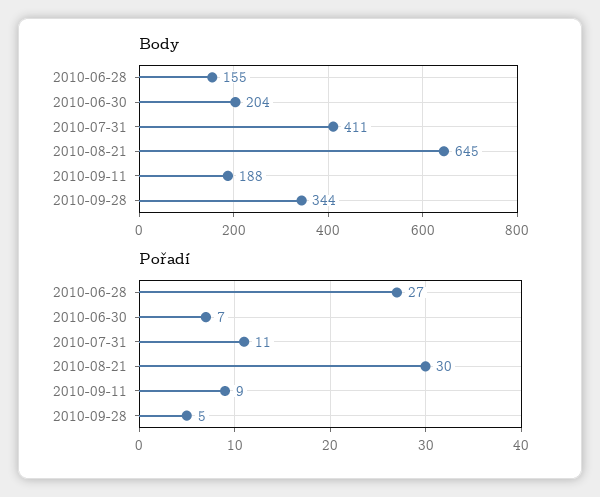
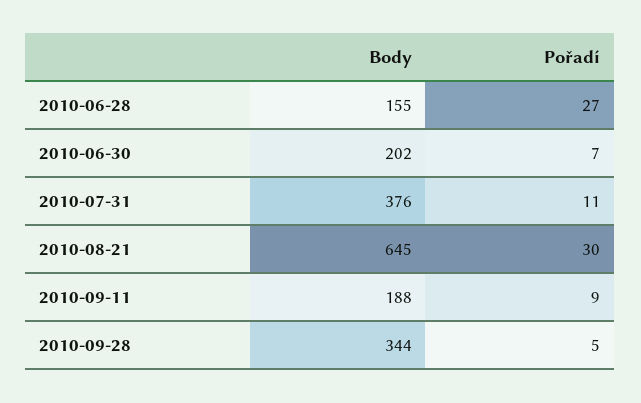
  {
    "Body": {
      "2010-06-28": 155,
-     "2010-06-30": 204,
+     "2010-06-30": 202,
-     "2010-07-31": 411,
+     "2010-07-31": 376,
      "2010-08-21": 645,
      "2010-09-11": 188,
      "2010-09-28": 344
    },
    "Pořadí": {
      "2010-06-28": 27,
      "2010-06-30": 7,
      "2010-07-31": 11,
      "2010-08-21": 30,
      "2010-09-11": 9,
      "2010-09-28": 5
    }
  }

